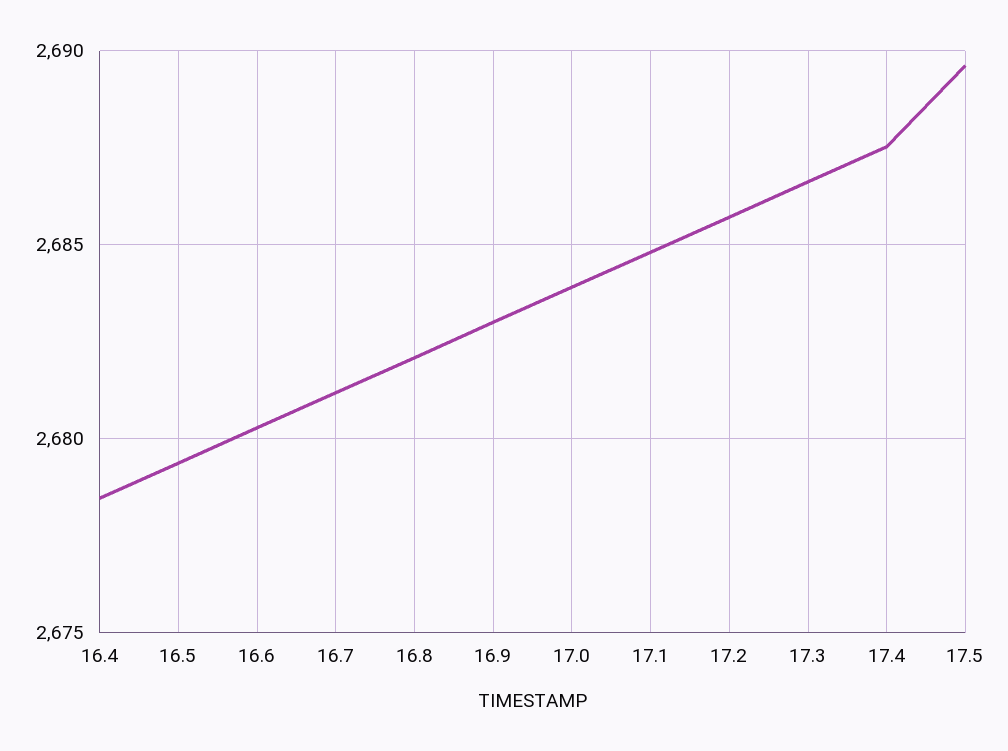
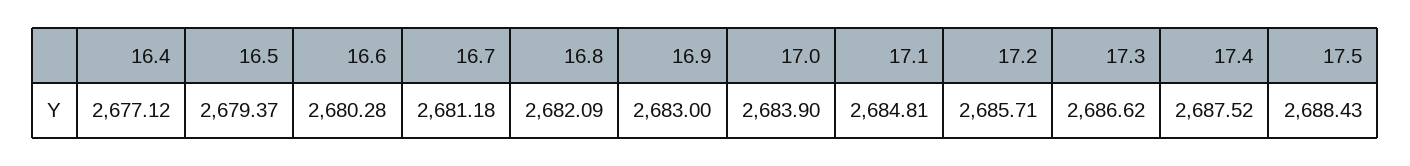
  {
-   "16.4": 2678.5,
+   "16.4": 2677.12,
    "16.5": 2679.37,
    "16.6": 2680.28,
    "16.7": 2681.18,
    "16.8": 2682.09,
    "16.9": 2683,
    "17.0": 2683.9,
    "17.1": 2684.81,
    "17.2": 2685.71,
    "17.3": 2686.62,
    "17.4": 2687.52,
-   "17.5": 2689.5
+   "17.5": 2688.43
  }

